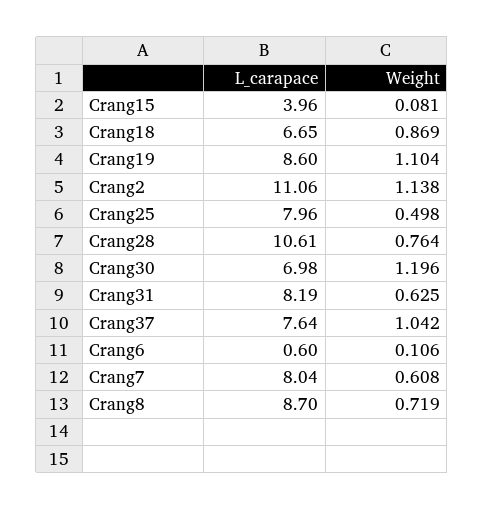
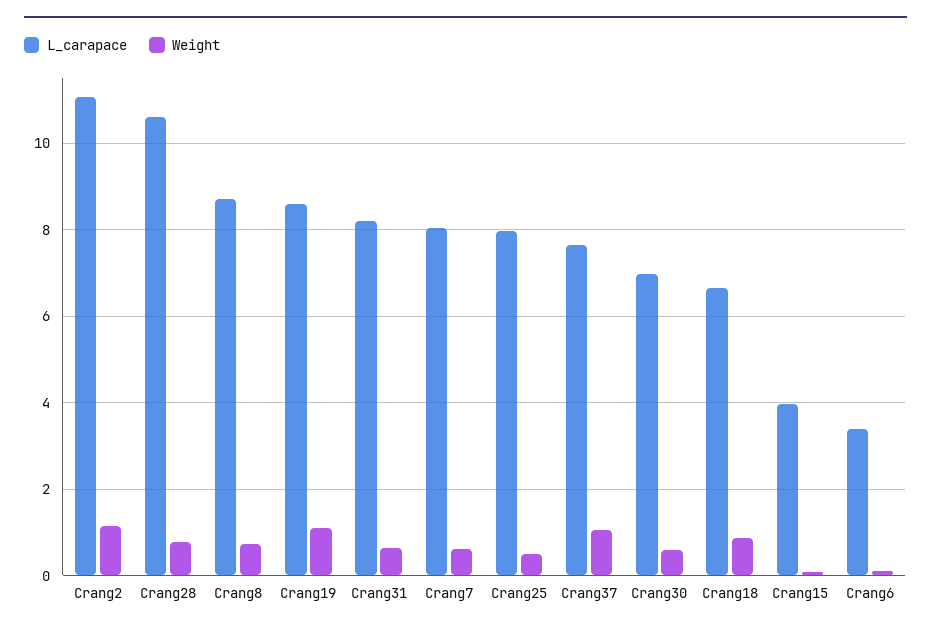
  {
    "L_carapace": {
      "Crang15": 3.96,
      "Crang18": 6.65,
      "Crang19": 8.6,
      "Crang2": 11.06,
      "Crang25": 7.96,
      "Crang28": 10.61,
      "Crang30": 6.98,
      "Crang31": 8.19,
      "Crang37": 7.64,
-     "Crang6": 0.6,
+     "Crang6": 3.4,
      "Crang7": 8.04,
      "Crang8": 8.7
    },
    "Weight": {
      "Crang15": 0.081,
      "Crang18": 0.869,
      "Crang19": 1.104,
      "Crang2": 1.138,
      "Crang25": 0.498,
      "Crang28": 0.764,
-     "Crang30": 1.196,
+     "Crang30": 0.6,
      "Crang31": 0.625,
      "Crang37": 1.042,
      "Crang6": 0.106,
      "Crang7": 0.608,
      "Crang8": 0.719
    }
  }

